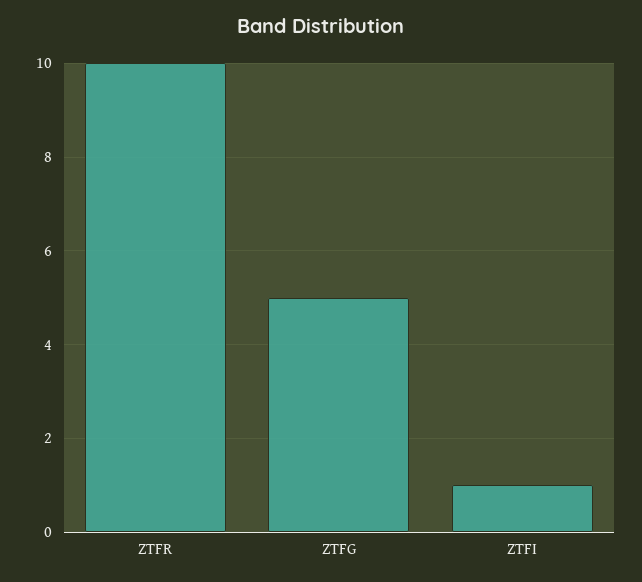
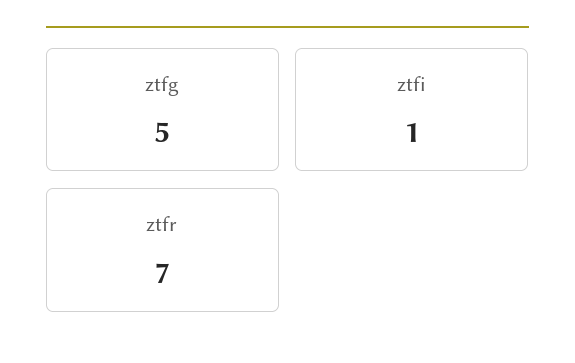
  {
-   "ZTFR": 10,
+   "ZTFR": 7,
    "ZTFG": 5,
    "ZTFI": 1
  }

